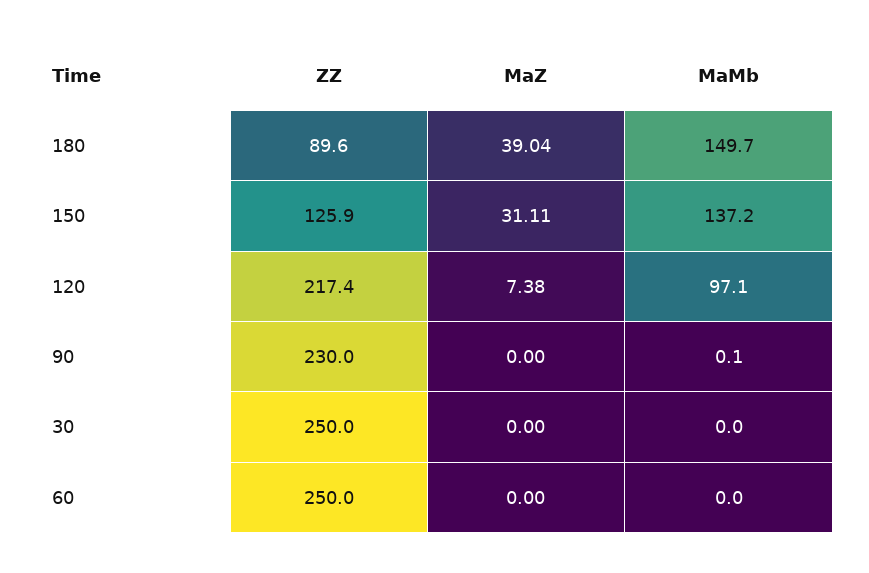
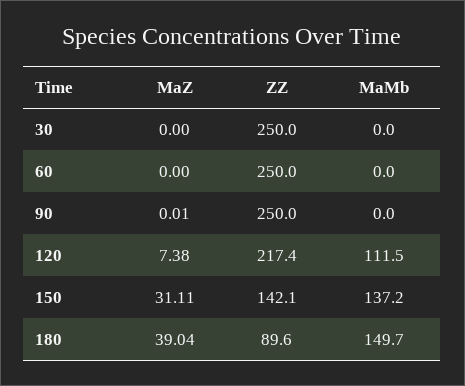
  {
    "ZZ": {
      "180": 89.6,
-     "150": 125.9,
+     "150": 142.1,
      "120": 217.4,
-     "90": 230,
+     "90": 250,
      "30": 250,
      "60": 250
    },
    "MaZ": {
      "180": 39.04,
      "150": 31.11,
      "120": 7.38,
-     "90": 0,
+     "90": 0.01,
      "30": 0,
      "60": 0
    },
    "MaMb": {
      "180": 149.7,
      "150": 137.2,
-     "120": 97.1,
+     "120": 111.5,
-     "90": 0.1,
+     "90": 0,
      "30": 0,
      "60": 0
    }
  }

